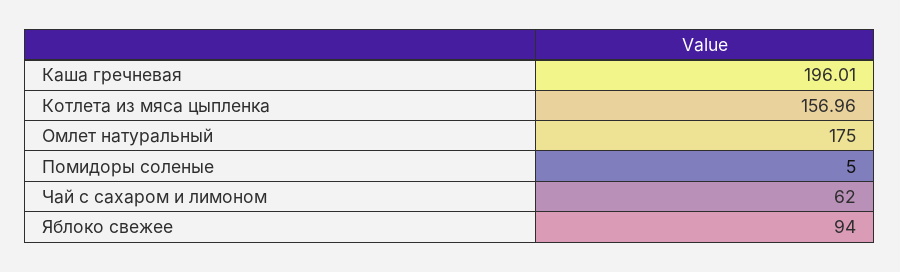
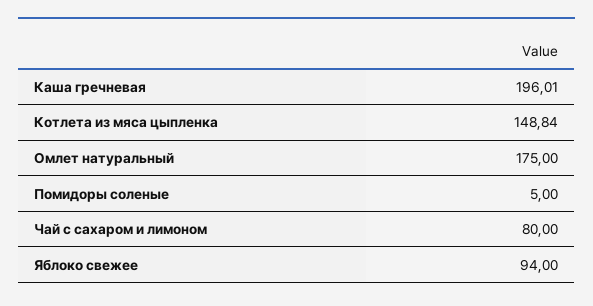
  {
    "Каша гречневая": 196.01,
-   "Котлета из мяса цыпленка": 156.96,
+   "Котлета из мяса цыпленка": 148.84,
    "Омлет натуральный": 175,
    "Помидоры соленые": 5,
-   "Чай с сахаром и лимоном": 62,
+   "Чай с сахаром и лимоном": 80,
    "Яблоко свежее": 94
  }

